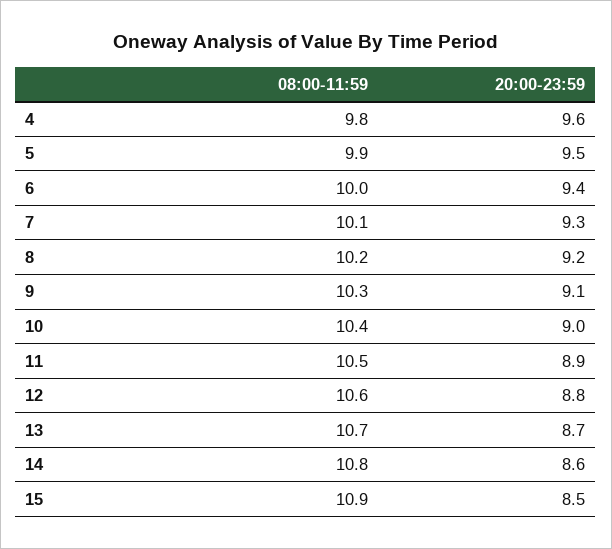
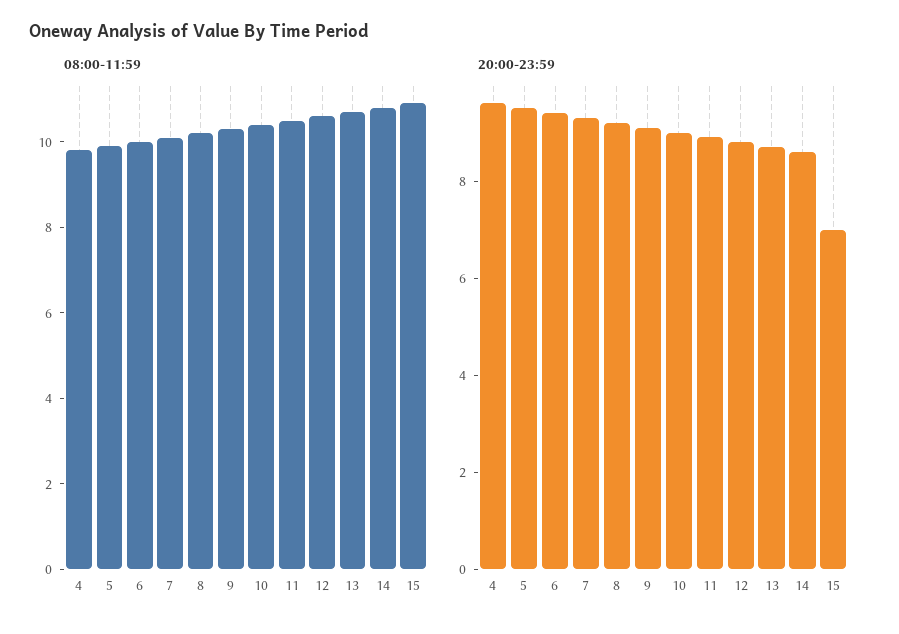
  {
    "08:00-11:59": {
      "4": 9.8,
      "5": 9.9,
      "6": 10,
      "7": 10.1,
      "8": 10.2,
      "9": 10.3,
      "10": 10.4,
      "11": 10.5,
      "12": 10.6,
      "13": 10.7,
      "14": 10.8,
      "15": 10.9
    },
    "20:00-23:59": {
      "4": 9.6,
      "5": 9.5,
      "6": 9.4,
      "7": 9.3,
      "8": 9.2,
      "9": 9.1,
      "10": 9,
      "11": 8.9,
      "12": 8.8,
      "13": 8.7,
      "14": 8.6,
-     "15": 8.5
+     "15": 7
    }
  }

